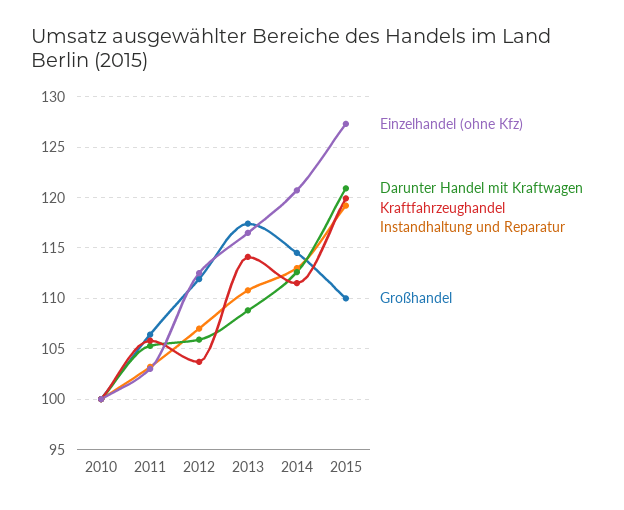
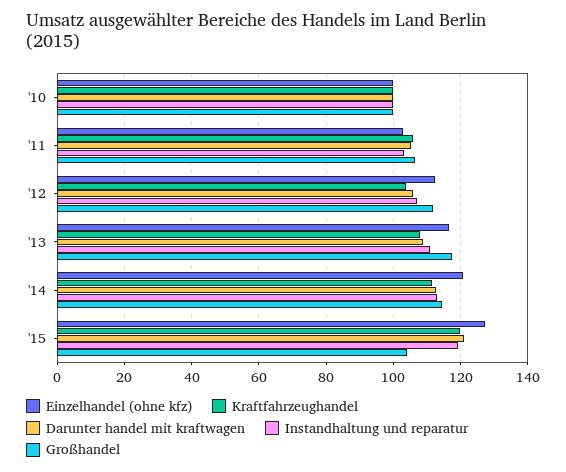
  {
    "Einzelhandel (ohne Kfz)": {
      "2010": 100,
      "2011": 103,
      "2012": 113,
      "2013": 117,
      "2014": 121,
      "2015": 127
    },
    "Darunter Handel mit Kraftwagen": {
      "2010": 100,
      "2011": 105,
      "2012": 106,
      "2013": 109,
      "2014": 113,
      "2015": 121
    },
    "Kraftfahrzeughandel": {
      "2010": 100,
      "2011": 106,
      "2012": 104,
-     "2013": 114,
+     "2013": 108,
      "2014": 112,
      "2015": 120
    },
    "Instandhaltung und Reparatur": {
      "2010": 100,
      "2011": 103,
      "2012": 107,
      "2013": 111,
      "2014": 113,
      "2015": 119
    },
    "Großhandel": {
      "2010": 100,
      "2011": 106,
      "2012": 112,
      "2013": 117,
      "2014": 115,
-     "2015": 110
+     "2015": 104
    }
  }

